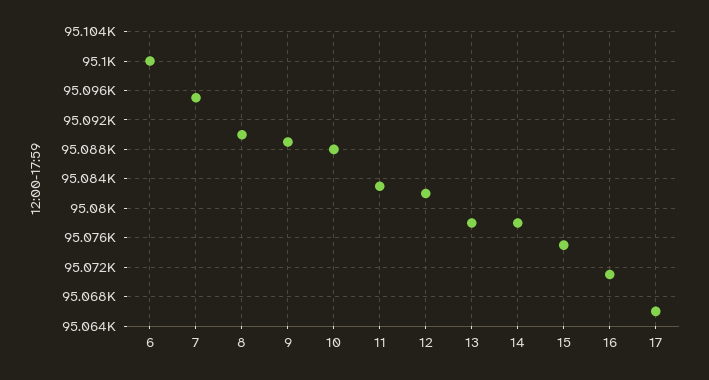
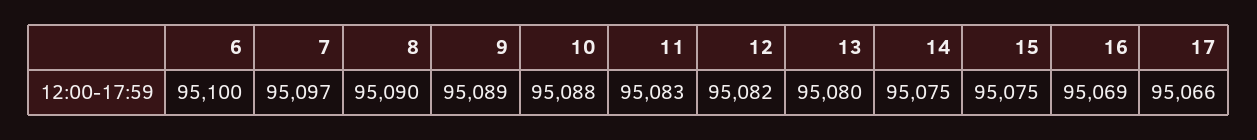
  {
    "6": 95100,
-   "7": 95095,
+   "7": 95097,
    "8": 95090,
    "9": 95089,
    "10": 95088,
    "11": 95083,
    "12": 95082,
-   "13": 95078,
+   "13": 95080,
-   "14": 95078,
+   "14": 95075,
    "15": 95075,
-   "16": 95071,
+   "16": 95069,
    "17": 95066
  }

